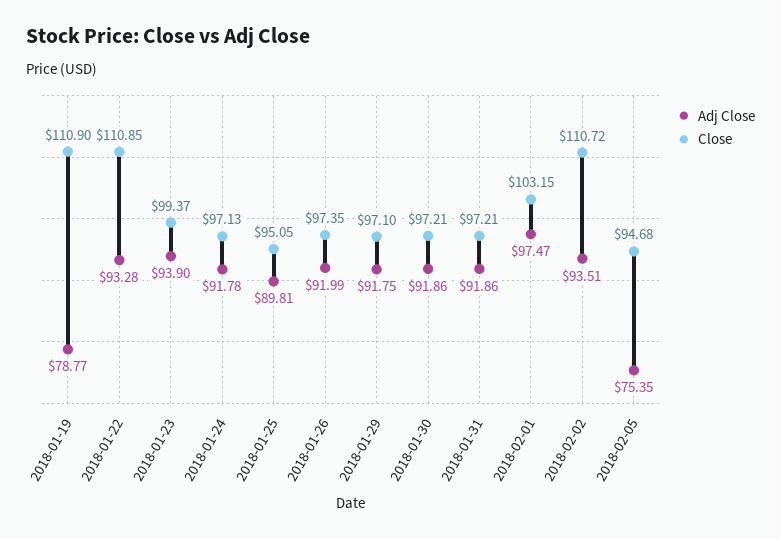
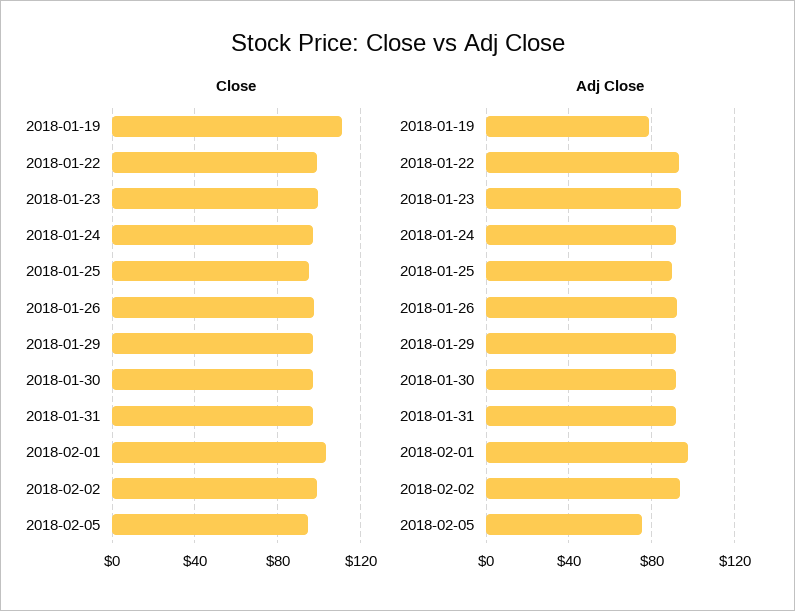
  {
    "Adj Close": {
      "2018-01-19": 78.77,
      "2018-01-22": 93.28,
      "2018-01-23": 93.9,
      "2018-01-24": 91.78,
      "2018-01-25": 89.81,
      "2018-01-26": 91.99,
      "2018-01-29": 91.75,
      "2018-01-30": 91.86,
      "2018-01-31": 91.86,
      "2018-02-01": 97.47,
      "2018-02-02": 93.51,
      "2018-02-05": 75.35
    },
    "Close": {
      "2018-01-19": 110.9,
-     "2018-01-22": 110.85,
+     "2018-01-22": 100,
      "2018-01-23": 99.37,
      "2018-01-24": 97.13,
      "2018-01-25": 95.05,
      "2018-01-26": 97.35,
      "2018-01-29": 97.1,
      "2018-01-30": 97.21,
      "2018-01-31": 97.21,
      "2018-02-01": 103.15,
-     "2018-02-02": 110.72,
+     "2018-02-02": 100,
      "2018-02-05": 94.68
    }
  }

